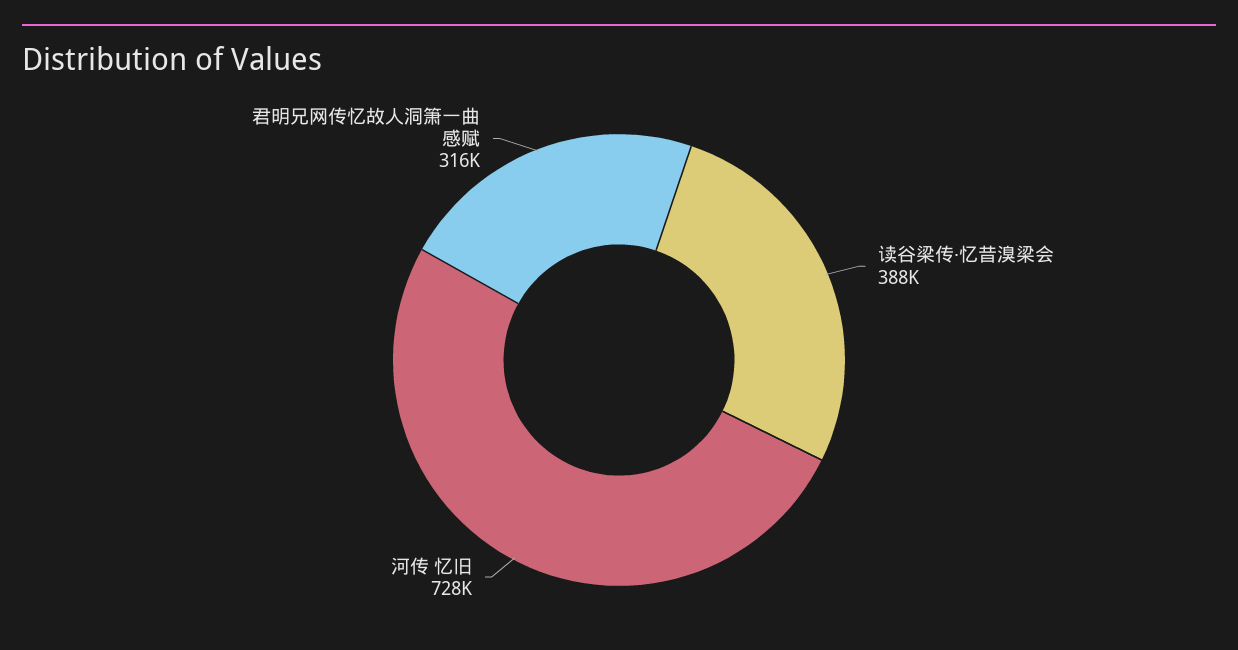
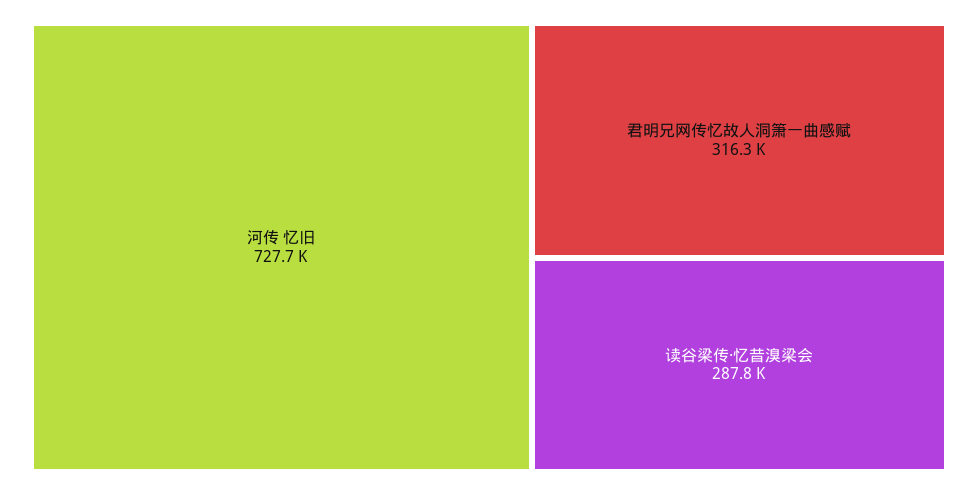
  {
-   "读谷梁传·忆昔溴梁会": 388000,
+   "读谷梁传·忆昔溴梁会": 287800,
    "河传 忆旧": 727700,
    "君明兄网传忆故人洞箫一曲感赋": 316300
  }

